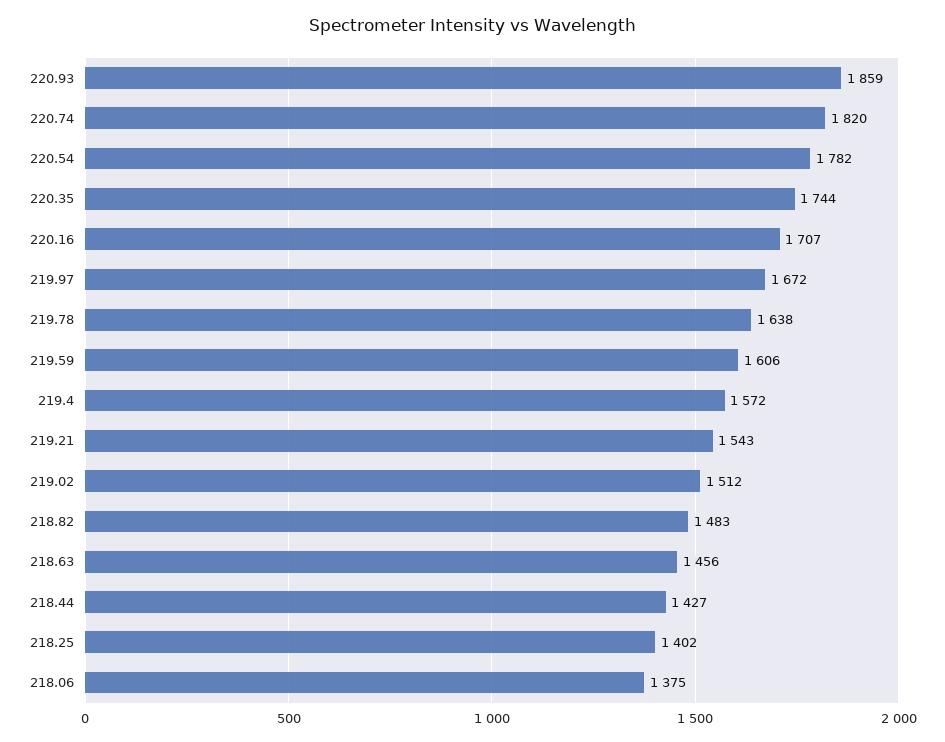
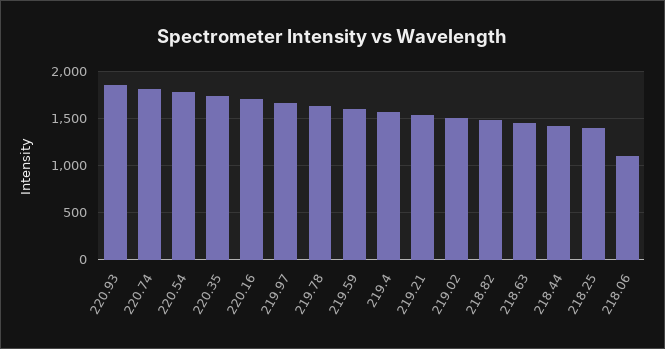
  {
    "220.93": 1859,
    "220.74": 1820,
    "220.54": 1782,
    "220.35": 1744,
    "220.16": 1707,
    "219.97": 1672,
    "219.78": 1638,
    "219.59": 1606,
    "219.4": 1572,
    "219.21": 1543,
    "219.02": 1512,
    "218.82": 1483,
    "218.63": 1456,
    "218.44": 1427,
    "218.25": 1402,
-   "218.06": 1375
+   "218.06": 1100
  }

